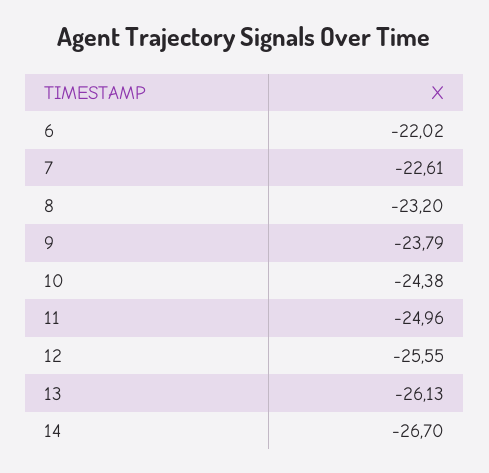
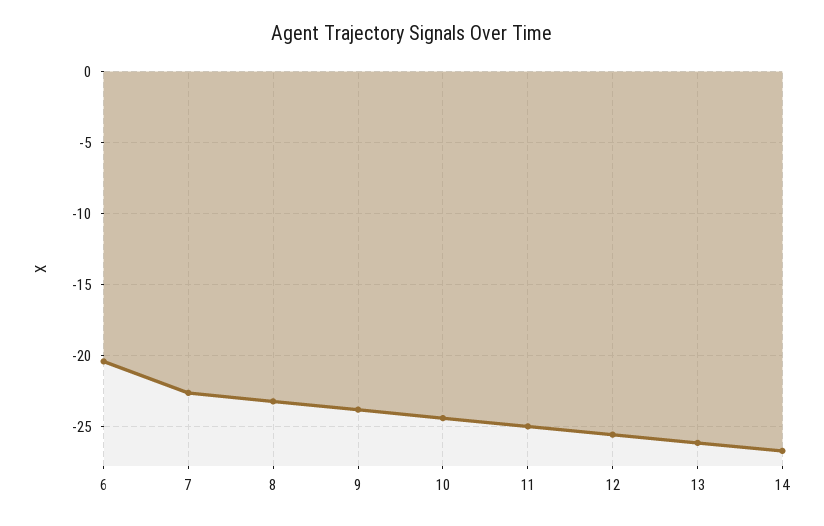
  {
-   "6": -22.02,
+   "6": -20.5,
    "7": -22.61,
    "8": -23.2,
    "9": -23.79,
    "10": -24.38,
    "11": -24.96,
    "12": -25.55,
    "13": -26.13,
    "14": -26.7
  }

